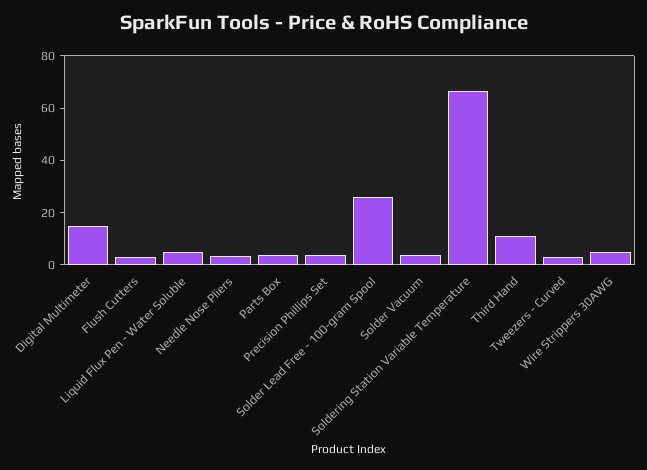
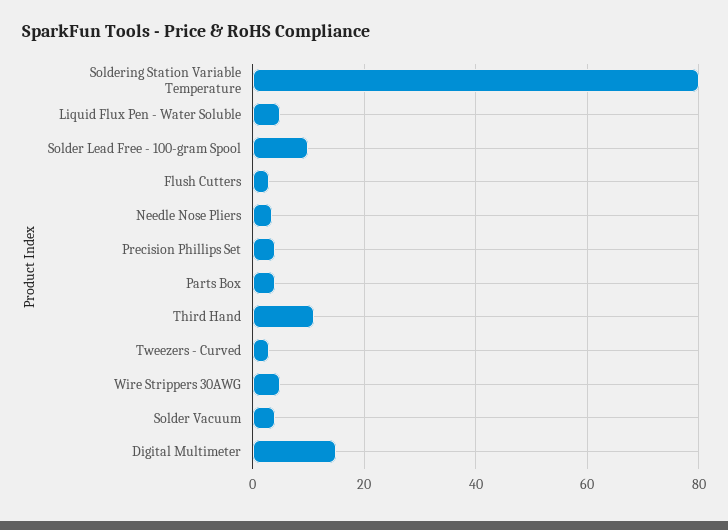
  {
    "Digital Multimeter": 14,
    "Flush Cutters": 2,
    "Liquid Flux Pen - Water Soluble": 4,
    "Needle Nose Pliers": 4,
    "Parts Box": 4,
    "Precision Phillips Set": 4,
-   "Solder Lead Free - 100-gram Spool": 25,
+   "Solder Lead Free - 100-gram Spool": 10,
    "Solder Vacuum": 4,
-   "Soldering Station Variable Temperature": 65,
+   "Soldering Station Variable Temperature": 80,
    "Third Hand": 10,
    "Tweezers - Curved": 2,
    "Wire Strippers 30AWG": 4
  }

